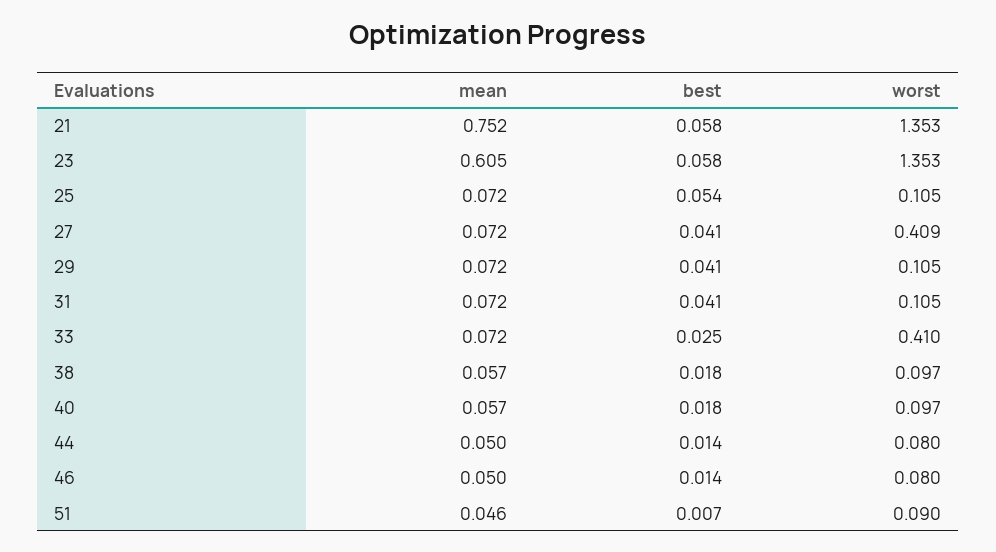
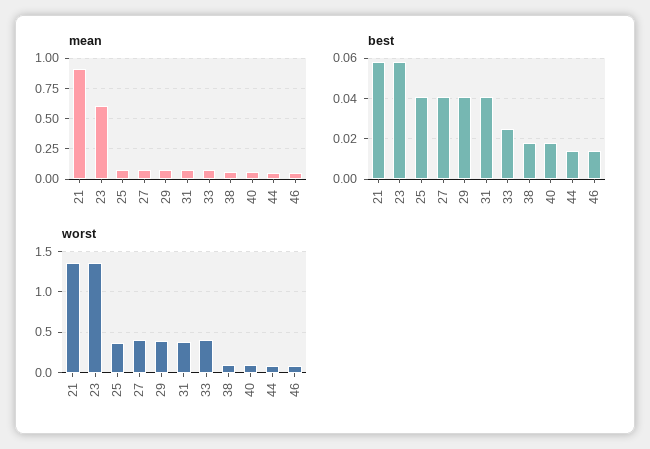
  {
    "mean": {
-     "21": 0.752,
+     "21": 0.9,
      "23": 0.605,
      "25": 0.072,
      "27": 0.072,
      "29": 0.072,
      "31": 0.072,
      "33": 0.072,
      "38": 0.057,
      "40": 0.057,
      "44": 0.05,
-     "46": 0.05,
+     "46": 0.05
-     "51": 0.046
    },
    "best": {
      "21": 0.058,
      "23": 0.058,
-     "25": 0.054,
+     "25": 0.04,
      "27": 0.041,
      "29": 0.041,
      "31": 0.041,
      "33": 0.025,
      "38": 0.018,
      "40": 0.018,
      "44": 0.014,
-     "46": 0.014,
+     "46": 0.014
-     "51": 0.007
    },
    "worst": {
      "21": 1.353,
      "23": 1.353,
-     "25": 0.105,
+     "25": 0.4,
      "27": 0.409,
-     "29": 0.105,
+     "29": 0.4,
-     "31": 0.105,
+     "31": 0.4,
      "33": 0.41,
      "38": 0.097,
      "40": 0.097,
      "44": 0.08,
-     "46": 0.08,
+     "46": 0.08
-     "51": 0.09
    }
  }

